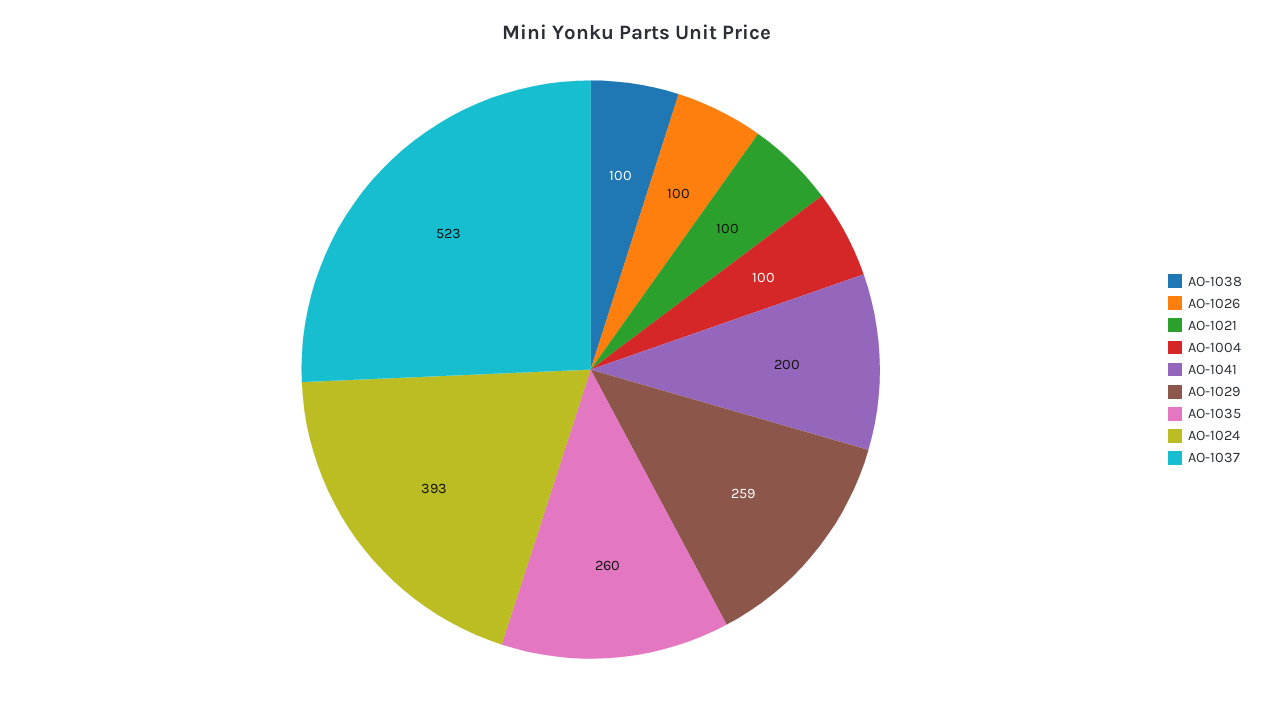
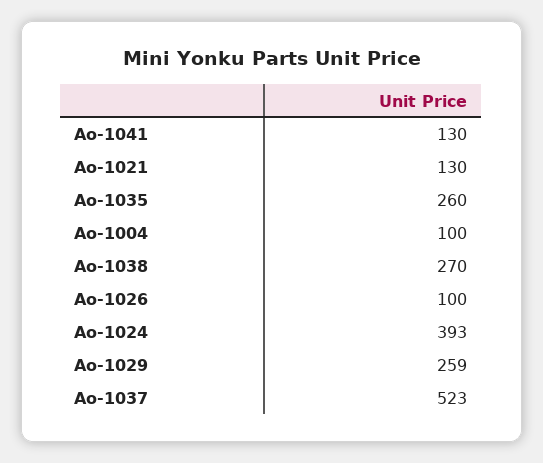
  {
-   "AO-1038": 100,
+   "AO-1038": 270,
    "AO-1026": 100,
-   "AO-1021": 100,
+   "AO-1021": 130,
    "AO-1004": 100,
-   "AO-1041": 200,
+   "AO-1041": 130,
    "AO-1029": 259,
    "AO-1035": 260,
    "AO-1024": 393,
    "AO-1037": 523
  }

